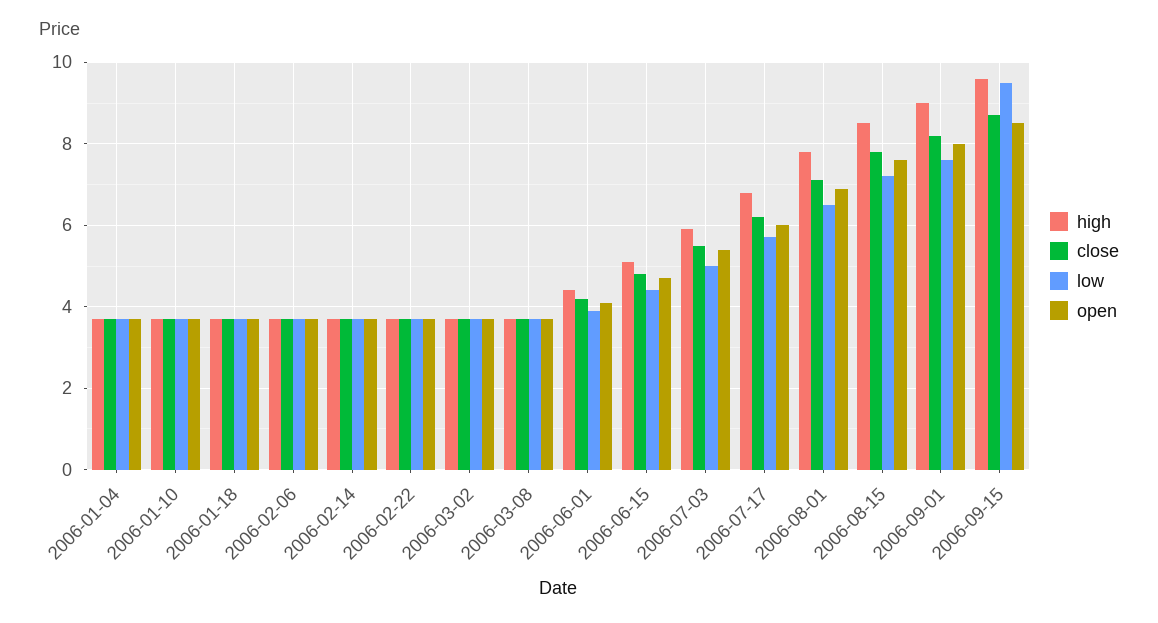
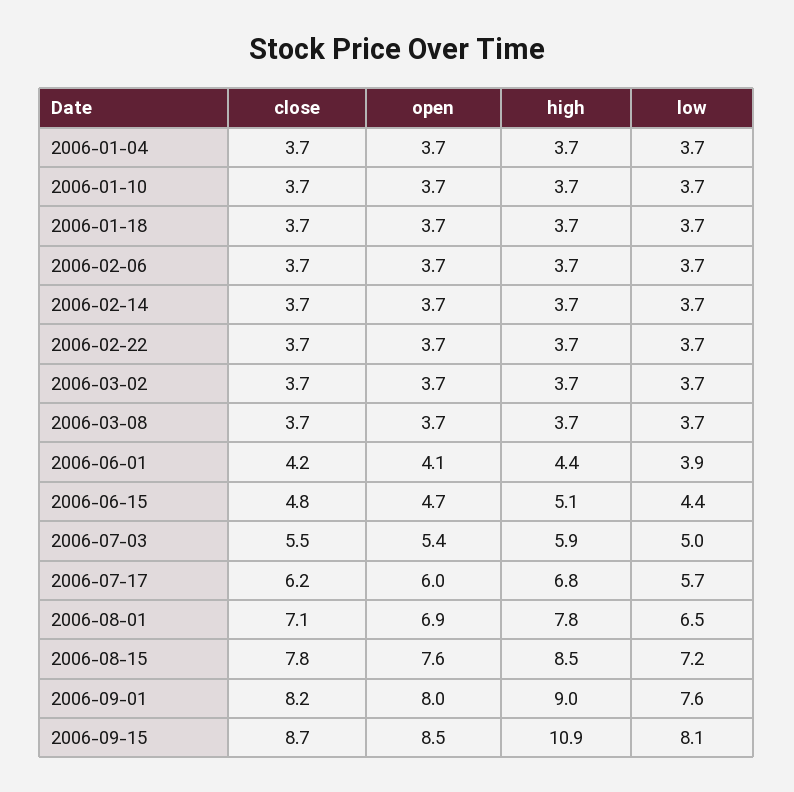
  {
    "high": {
      "2006-01-04": 3.7,
      "2006-01-10": 3.7,
      "2006-01-18": 3.7,
      "2006-02-06": 3.7,
      "2006-02-14": 3.7,
      "2006-02-22": 3.7,
      "2006-03-02": 3.7,
      "2006-03-08": 3.7,
      "2006-06-01": 4.4,
      "2006-06-15": 5.1,
      "2006-07-03": 5.9,
      "2006-07-17": 6.8,
      "2006-08-01": 7.8,
      "2006-08-15": 8.5,
      "2006-09-01": 9,
-     "2006-09-15": 9.5
+     "2006-09-15": 10.9
    },
    "close": {
      "2006-01-04": 3.7,
      "2006-01-10": 3.7,
      "2006-01-18": 3.7,
      "2006-02-06": 3.7,
      "2006-02-14": 3.7,
      "2006-02-22": 3.7,
      "2006-03-02": 3.7,
      "2006-03-08": 3.7,
      "2006-06-01": 4.2,
      "2006-06-15": 4.8,
      "2006-07-03": 5.5,
      "2006-07-17": 6.2,
      "2006-08-01": 7.1,
      "2006-08-15": 7.8,
      "2006-09-01": 8.2,
      "2006-09-15": 8.7
    },
    "low": {
      "2006-01-04": 3.7,
      "2006-01-10": 3.7,
      "2006-01-18": 3.7,
      "2006-02-06": 3.7,
      "2006-02-14": 3.7,
      "2006-02-22": 3.7,
      "2006-03-02": 3.7,
      "2006-03-08": 3.7,
      "2006-06-01": 3.9,
      "2006-06-15": 4.4,
      "2006-07-03": 5,
      "2006-07-17": 5.7,
      "2006-08-01": 6.5,
      "2006-08-15": 7.2,
      "2006-09-01": 7.6,
-     "2006-09-15": 9.5
+     "2006-09-15": 8.1
    },
    "open": {
      "2006-01-04": 3.7,
      "2006-01-10": 3.7,
      "2006-01-18": 3.7,
      "2006-02-06": 3.7,
      "2006-02-14": 3.7,
      "2006-02-22": 3.7,
      "2006-03-02": 3.7,
      "2006-03-08": 3.7,
      "2006-06-01": 4.1,
      "2006-06-15": 4.7,
      "2006-07-03": 5.4,
      "2006-07-17": 6,
      "2006-08-01": 6.9,
      "2006-08-15": 7.6,
      "2006-09-01": 8,
      "2006-09-15": 8.5
    }
  }

